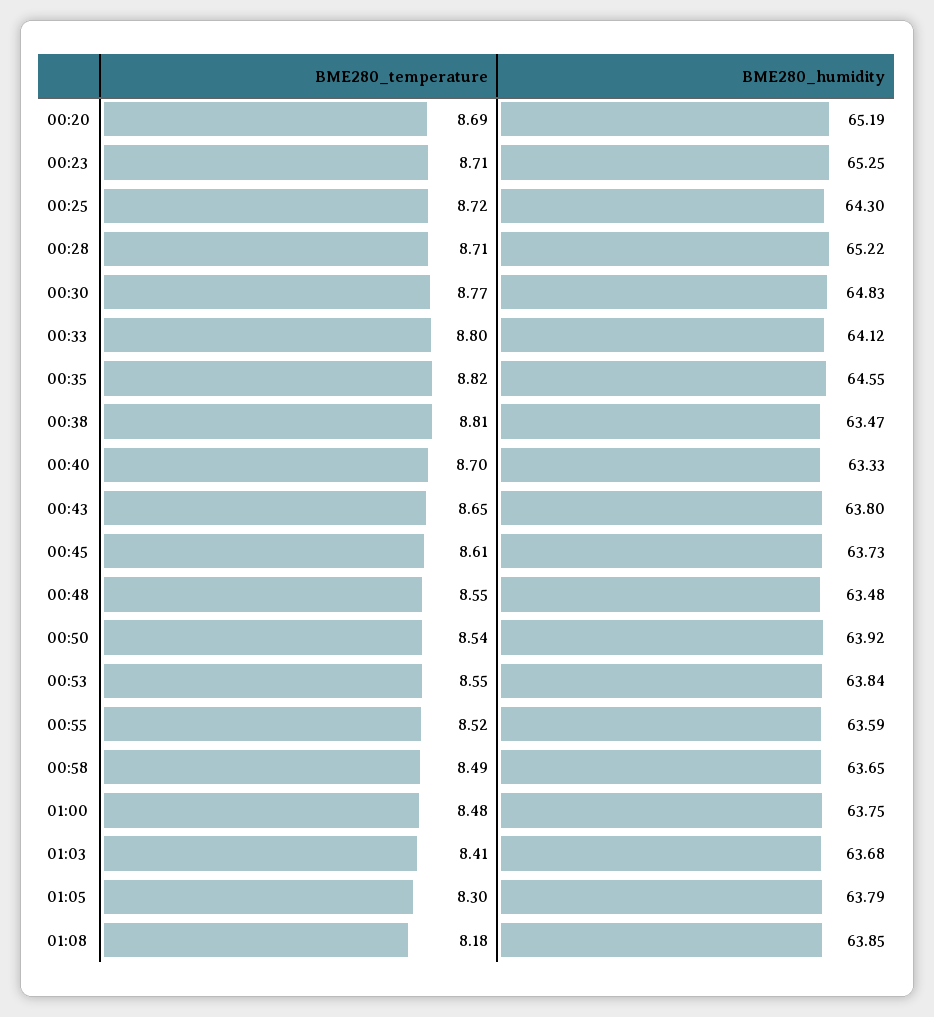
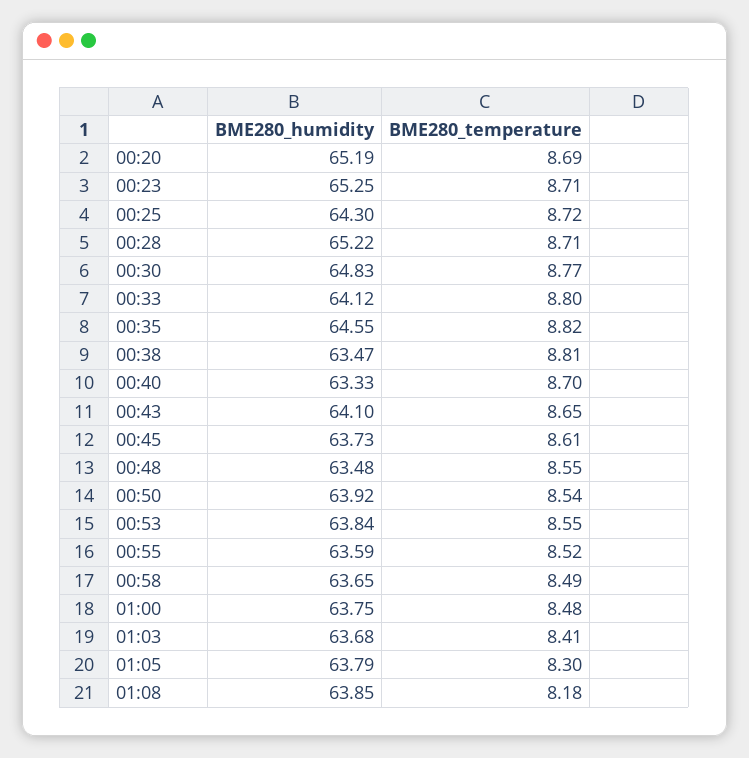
  {
    "BME280_temperature": {
      "00:20": 8.69,
      "00:23": 8.71,
      "00:25": 8.72,
      "00:28": 8.71,
      "00:30": 8.77,
      "00:33": 8.8,
      "00:35": 8.82,
      "00:38": 8.81,
      "00:40": 8.7,
      "00:43": 8.65,
      "00:45": 8.61,
      "00:48": 8.55,
      "00:50": 8.54,
      "00:53": 8.55,
      "00:55": 8.52,
      "00:58": 8.49,
      "01:00": 8.48,
      "01:03": 8.41,
      "01:05": 8.3,
      "01:08": 8.18
    },
    "BME280_humidity": {
      "00:20": 65.19,
      "00:23": 65.25,
      "00:25": 64.3,
      "00:28": 65.22,
      "00:30": 64.83,
      "00:33": 64.12,
      "00:35": 64.55,
      "00:38": 63.47,
      "00:40": 63.33,
-     "00:43": 63.8,
+     "00:43": 64.1,
      "00:45": 63.73,
      "00:48": 63.48,
      "00:50": 63.92,
      "00:53": 63.84,
      "00:55": 63.59,
      "00:58": 63.65,
      "01:00": 63.75,
      "01:03": 63.68,
      "01:05": 63.79,
      "01:08": 63.85
    }
  }

